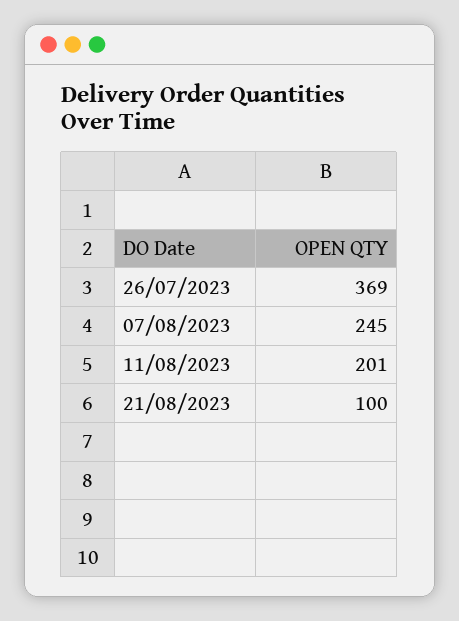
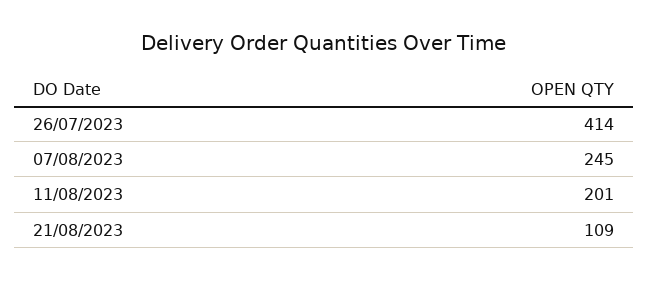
  {
-   "26/07/2023": 369,
+   "26/07/2023": 414,
    "07/08/2023": 245,
    "11/08/2023": 201,
-   "21/08/2023": 100
+   "21/08/2023": 109
  }

